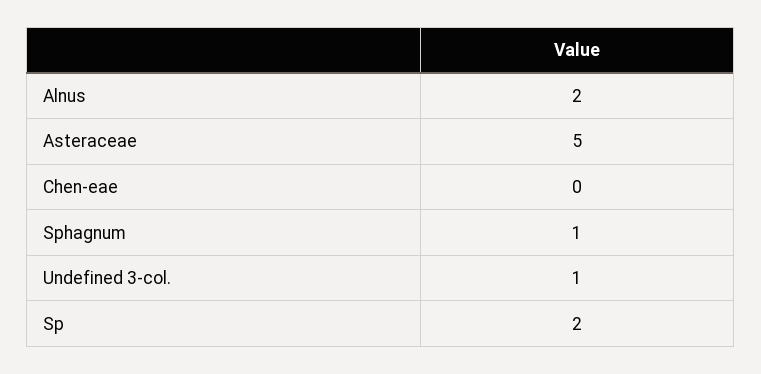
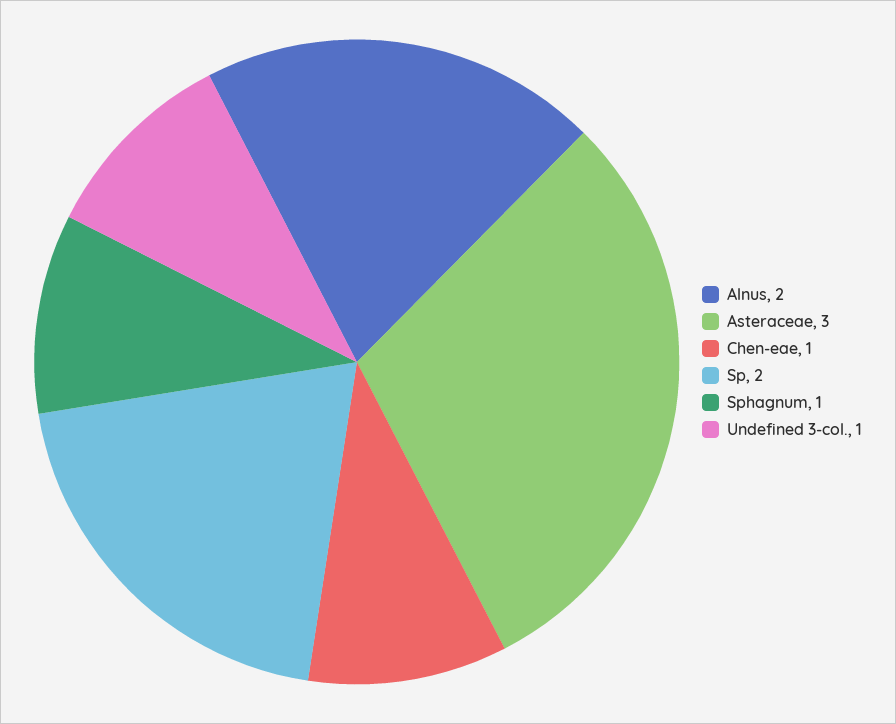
  {
    "Alnus": 2,
-   "Asteraceae": 5,
+   "Asteraceae": 3,
-   "Chen-eae": 0,
+   "Chen-eae": 1,
    "Sphagnum": 1,
    "Undefined 3-col.": 1,
    "Sp": 2
  }

